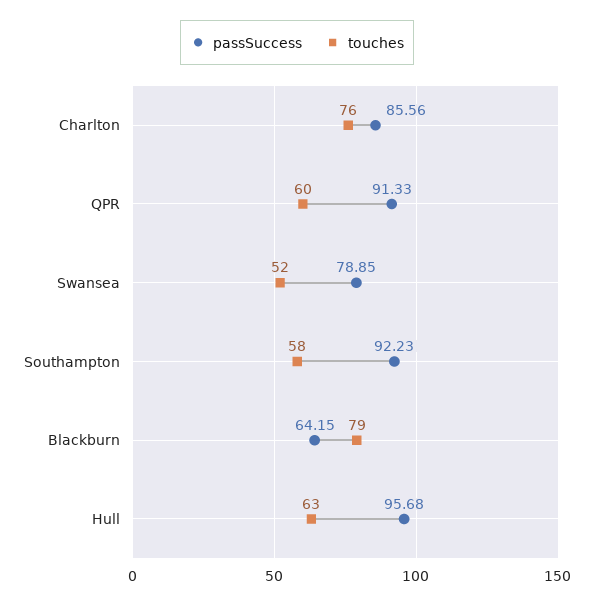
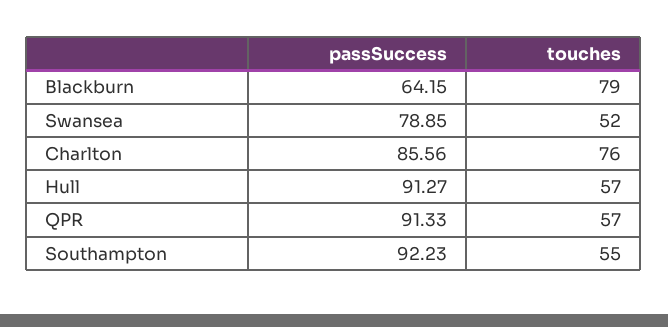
  {
    "passSuccess": {
      "Charlton": 85.56,
      "QPR": 91.33,
      "Swansea": 78.85,
      "Southampton": 92.23,
      "Blackburn": 64.15,
-     "Hull": 95.68
+     "Hull": 91.27
    },
    "touches": {
      "Charlton": 76,
-     "QPR": 60,
+     "QPR": 57,
      "Swansea": 52,
-     "Southampton": 58,
+     "Southampton": 55,
      "Blackburn": 79,
-     "Hull": 63
+     "Hull": 57
    }
  }

